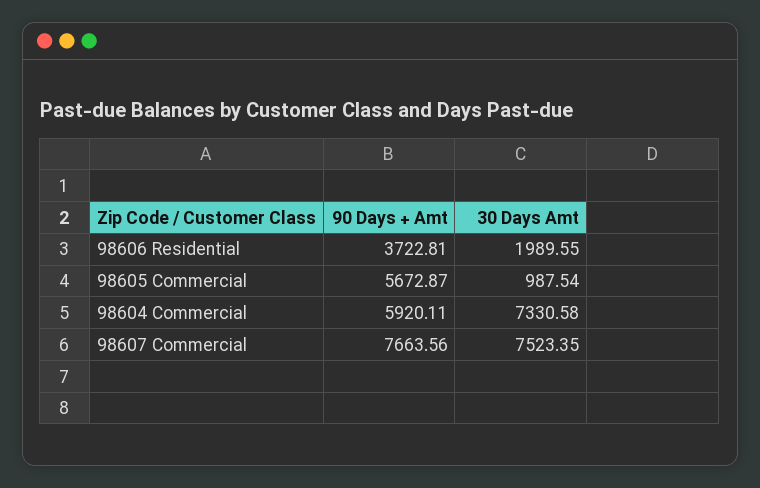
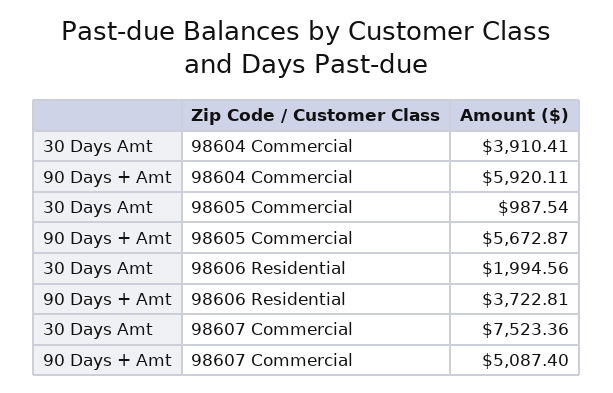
  {
    "90 Days + Amt": {
      "98606 Residential": 3722.81,
      "98605 Commercial": 5672.87,
      "98604 Commercial": 5920.11,
-     "98607 Commercial": 7663.56
+     "98607 Commercial": 5087.4
    },
    "30 Days Amt": {
-     "98606 Residential": 1989.55,
+     "98606 Residential": 1994.56,
      "98605 Commercial": 987.54,
-     "98604 Commercial": 7330.58,
+     "98604 Commercial": 3910.41,
-     "98607 Commercial": 7523.35
+     "98607 Commercial": 7523.36
    }
  }

